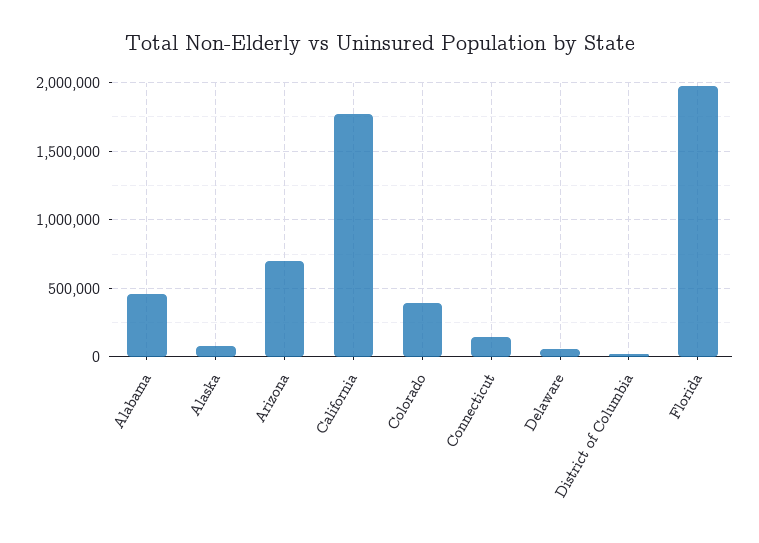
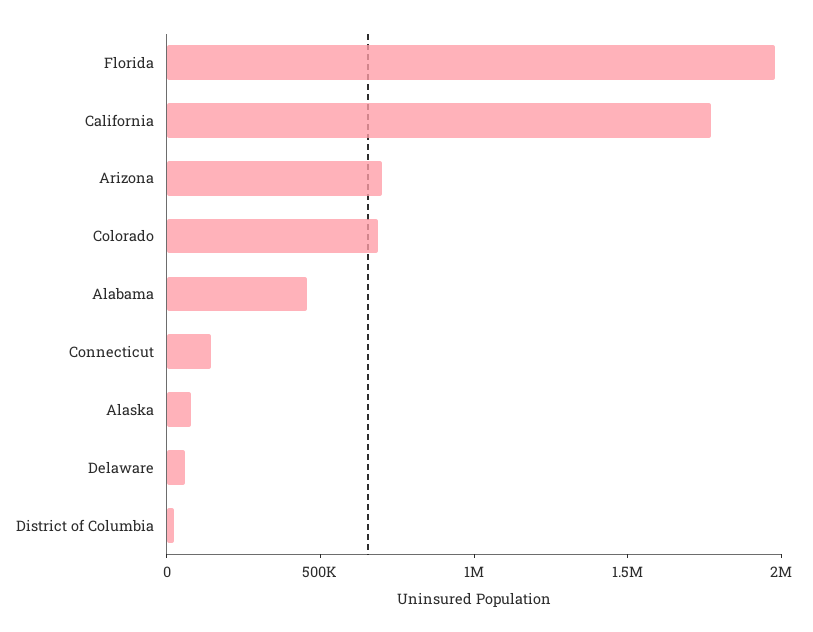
  {
    "Alabama": 450000,
    "Alaska": 100000,
    "Arizona": 700000,
    "California": 1750000,
-   "Colorado": 400000,
+   "Colorado": 700000,
    "Connecticut": 150000,
    "Delaware": 50000,
    "District of Columbia": 0,
    "Florida": 2000000
  }

